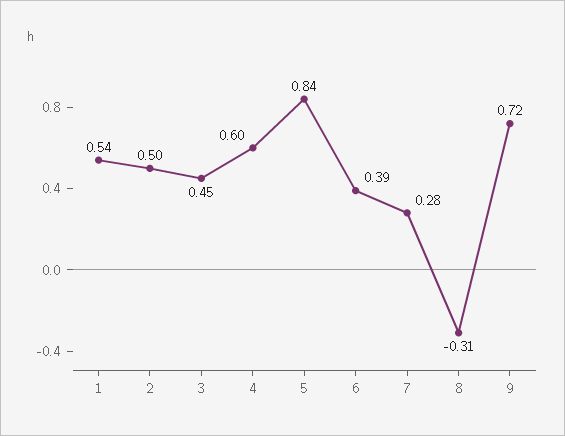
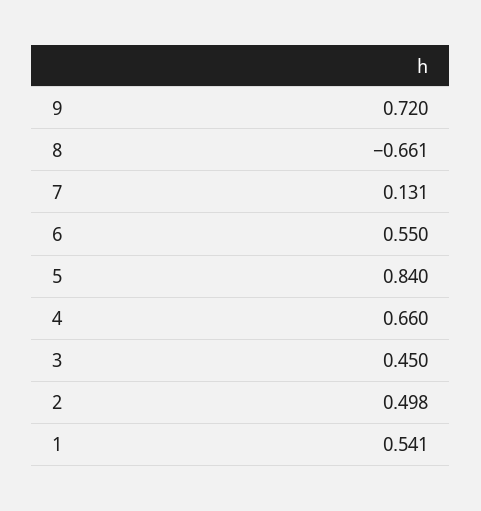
  {
    "1": 0.541,
    "2": 0.498,
    "3": 0.45,
-   "4": 0.6,
+   "4": 0.66,
    "5": 0.84,
-   "6": 0.39,
+   "6": 0.55,
-   "7": 0.28,
+   "7": 0.131,
-   "8": -0.31,
+   "8": -0.661,
    "9": 0.72
  }

